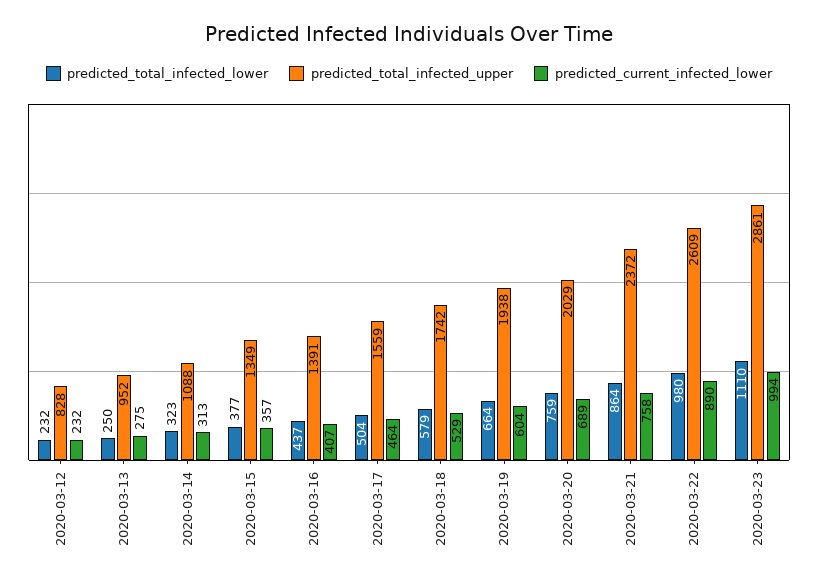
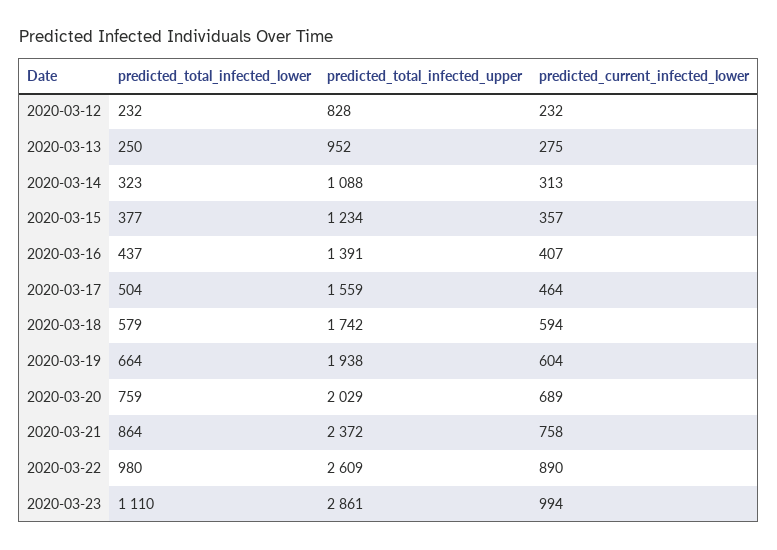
  {
    "predicted_total_infected_lower": {
      "2020-03-12": 232,
      "2020-03-13": 250,
      "2020-03-14": 323,
      "2020-03-15": 377,
      "2020-03-16": 437,
      "2020-03-17": 504,
      "2020-03-18": 579,
      "2020-03-19": 664,
      "2020-03-20": 759,
      "2020-03-21": 864,
      "2020-03-22": 980,
      "2020-03-23": 1110
    },
    "predicted_total_infected_upper": {
      "2020-03-12": 828,
      "2020-03-13": 952,
      "2020-03-14": 1088,
-     "2020-03-15": 1349,
+     "2020-03-15": 1234,
      "2020-03-16": 1391,
      "2020-03-17": 1559,
      "2020-03-18": 1742,
      "2020-03-19": 1938,
      "2020-03-20": 2029,
      "2020-03-21": 2372,
      "2020-03-22": 2609,
      "2020-03-23": 2861
    },
    "predicted_current_infected_lower": {
      "2020-03-12": 232,
      "2020-03-13": 275,
      "2020-03-14": 313,
      "2020-03-15": 357,
      "2020-03-16": 407,
      "2020-03-17": 464,
-     "2020-03-18": 529,
+     "2020-03-18": 594,
      "2020-03-19": 604,
      "2020-03-20": 689,
      "2020-03-21": 758,
      "2020-03-22": 890,
      "2020-03-23": 994
    }
  }

